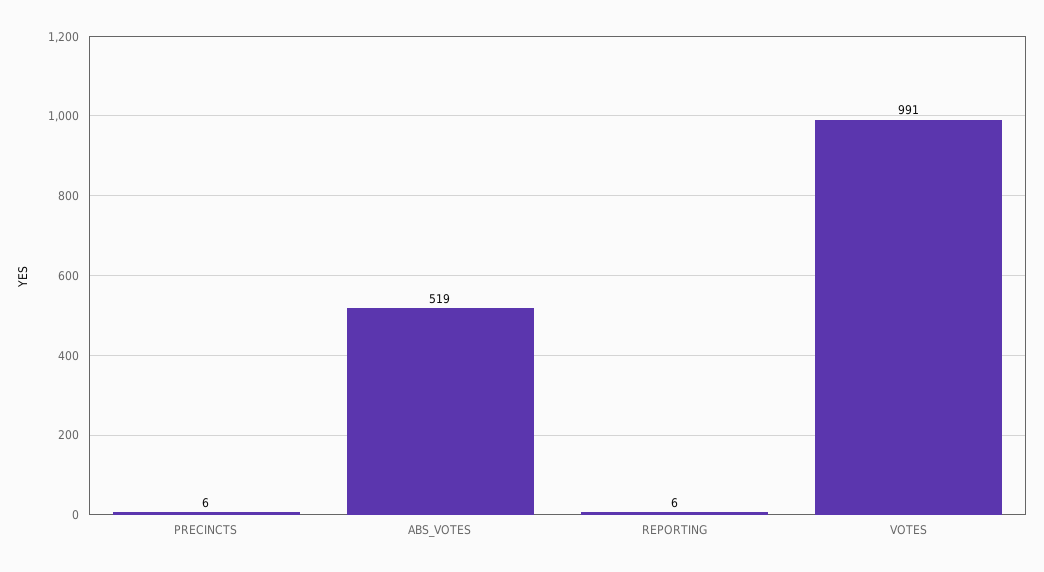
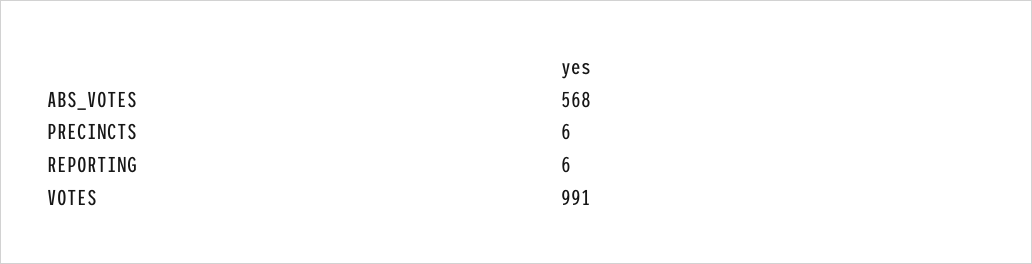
  {
    "PRECINCTS": 6,
-   "ABS_VOTES": 519,
+   "ABS_VOTES": 568,
    "REPORTING": 6,
    "VOTES": 991
  }

